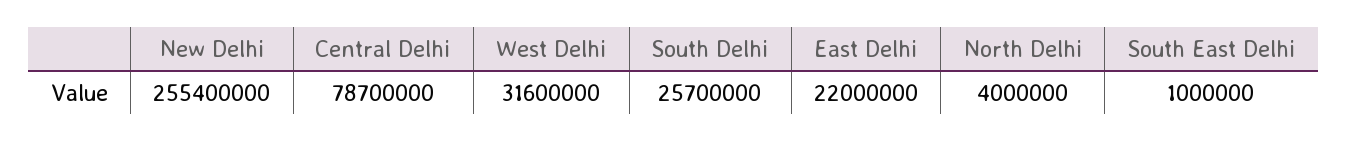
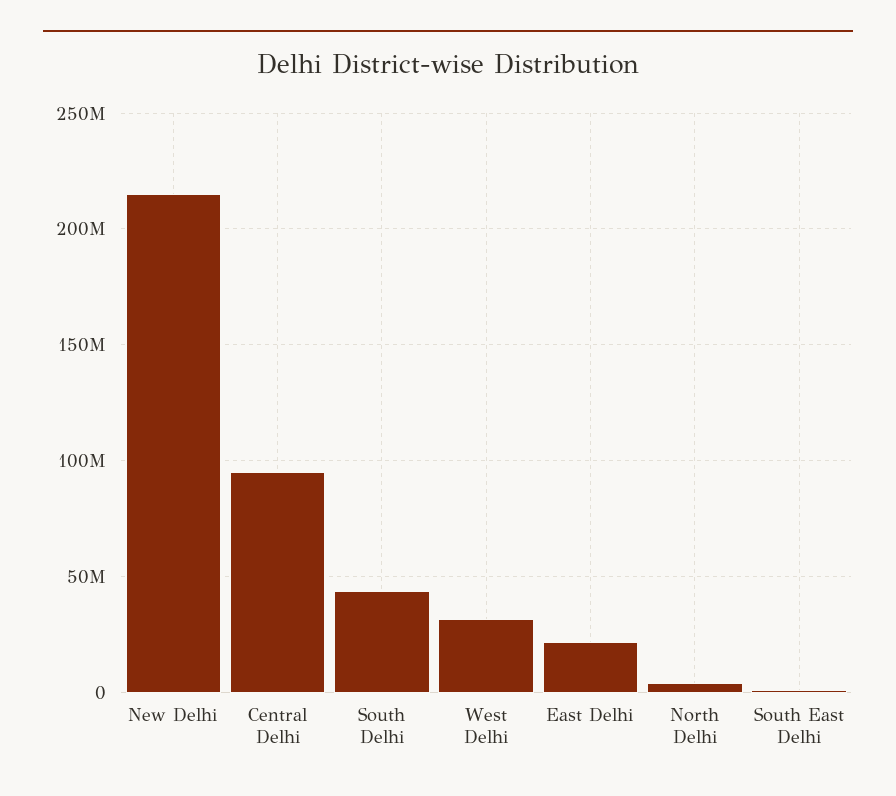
  {
-   "New Delhi": 255400000,
+   "New Delhi": 215000000,
-   "Central Delhi": 78700000,
+   "Central Delhi": 95000000,
    "West Delhi": 31600000,
-   "South Delhi": 25700000,
+   "South Delhi": 45000000,
    "East Delhi": 22000000,
    "North Delhi": 4000000,
    "South East Delhi": 1000000
  }

